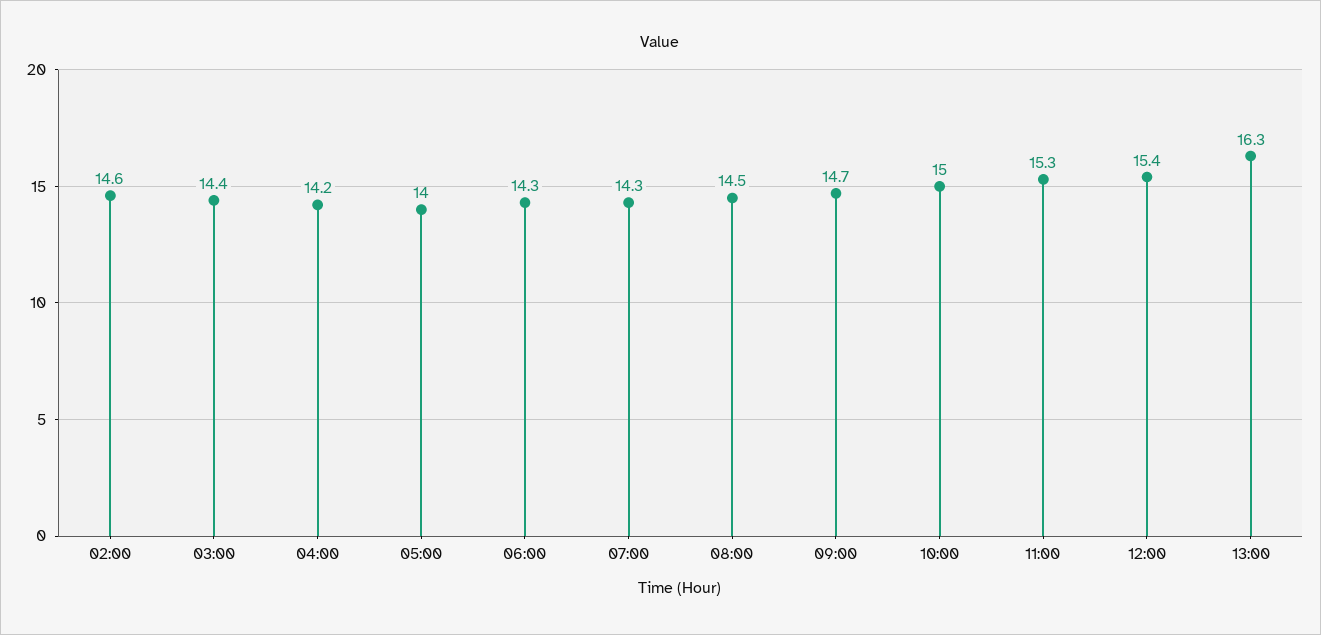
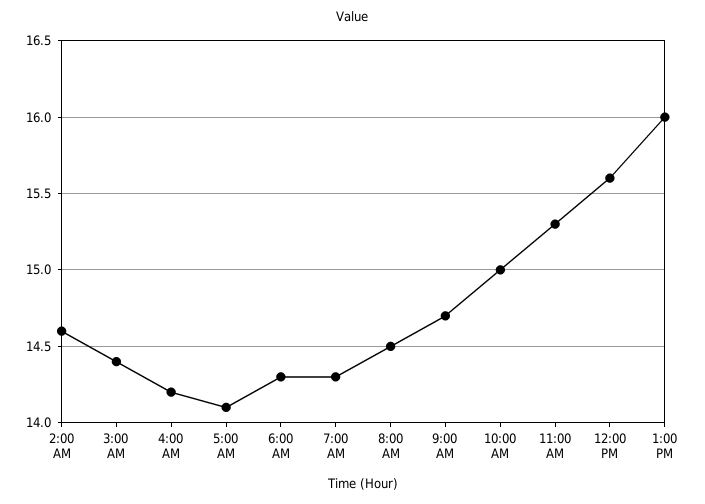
  {
    "02:00": 14.6,
    "03:00": 14.4,
    "04:00": 14.2,
-   "05:00": 14,
+   "05:00": 14.1,
    "06:00": 14.3,
    "07:00": 14.3,
    "08:00": 14.5,
    "09:00": 14.7,
    "10:00": 15,
    "11:00": 15.3,
-   "12:00": 15.4,
+   "12:00": 15.6,
-   "13:00": 16.3
+   "13:00": 16
  }

